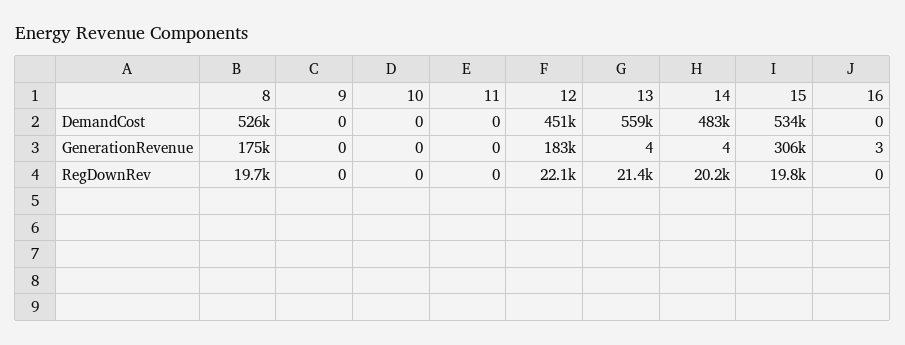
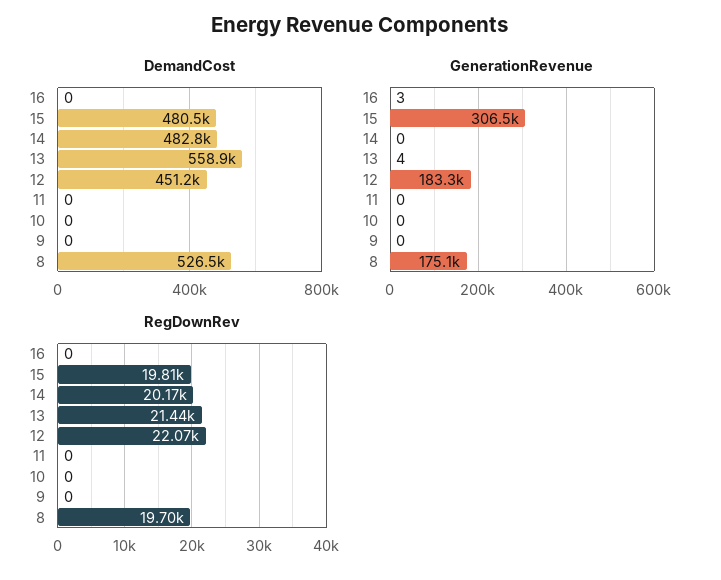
  {
    "DemandCost": {
      "8": 526500,
      "9": 0,
      "10": 0,
      "11": 0,
      "12": 451200,
      "13": 558900,
      "14": 482800,
-     "15": 534000,
+     "15": 480500,
      "16": 0
    },
    "GenerationRevenue": {
      "8": 175100,
      "9": 0,
      "10": 0,
      "11": 0,
      "12": 183300,
      "13": 4,
-     "14": 4,
+     "14": 0,
      "15": 306500,
      "16": 3
    },
    "RegDownRev": {
      "8": 19700,
      "9": 0,
      "10": 0,
      "11": 0,
      "12": 22070,
      "13": 21440,
      "14": 20170,
      "15": 19810,
      "16": 0
    }
  }

